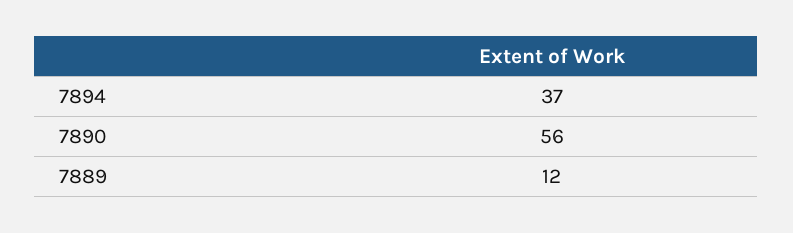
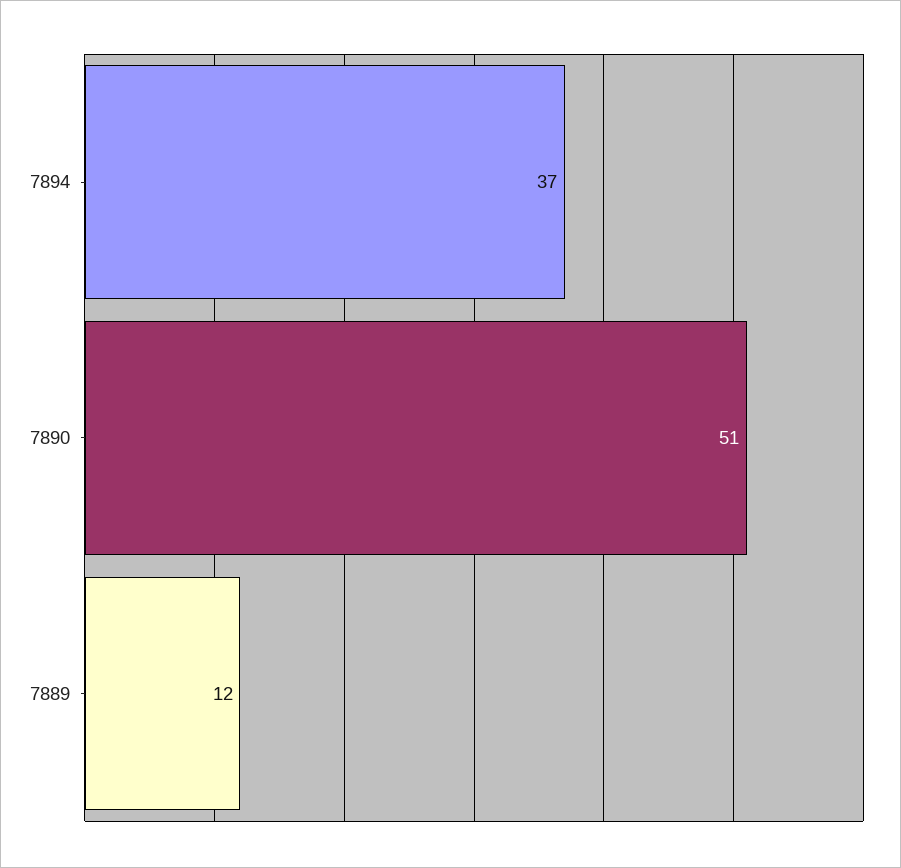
  {
    "7894": 37,
-   "7890": 56,
+   "7890": 51,
    "7889": 12
  }

